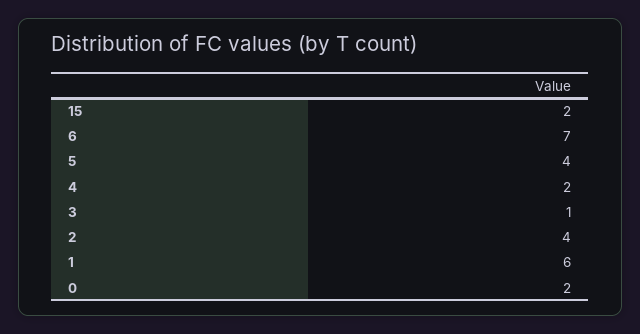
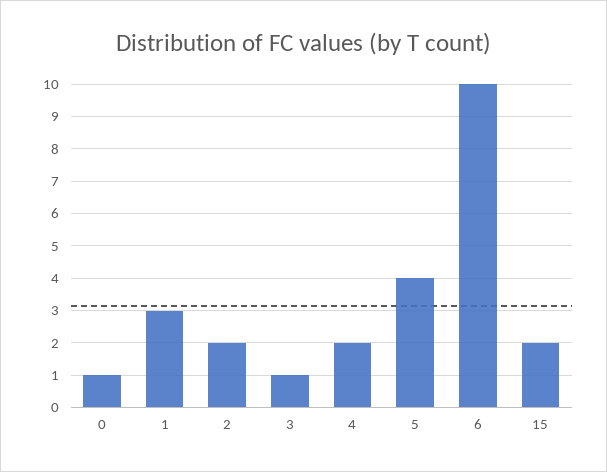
  {
    "15": 2,
-   "6": 7,
+   "6": 10,
    "5": 4,
    "4": 2,
    "3": 1,
-   "2": 4,
+   "2": 2,
-   "1": 6,
+   "1": 3,
-   "0": 2
+   "0": 1
  }

